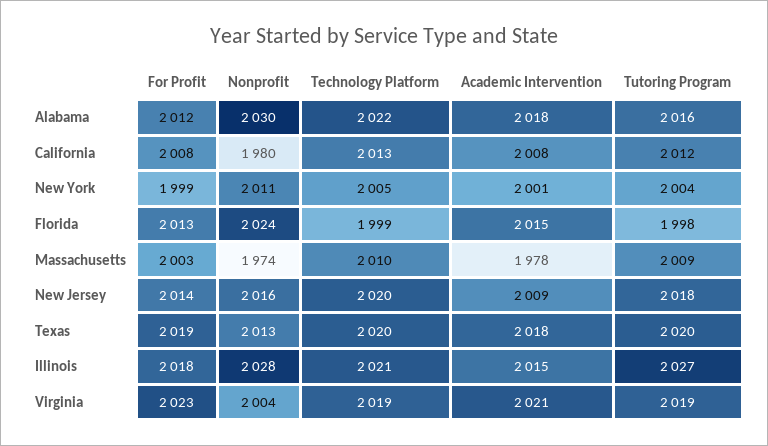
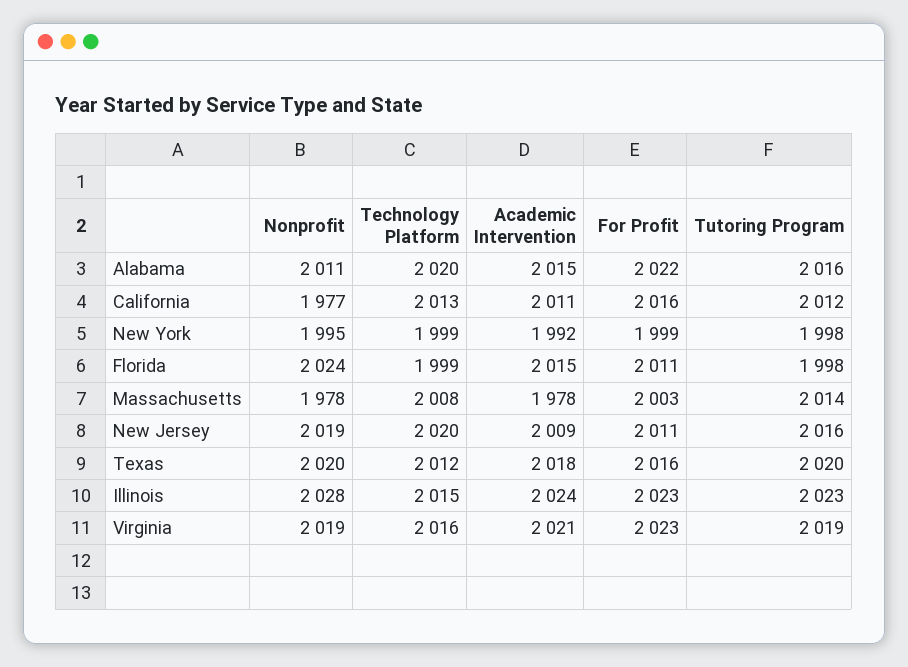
  {
    "For Profit": {
-     "Alabama": 2012,
+     "Alabama": 2022,
-     "California": 2008,
+     "California": 2016,
      "New York": 1999,
-     "Florida": 2013,
+     "Florida": 2011,
      "Massachusetts": 2003,
-     "New Jersey": 2014,
+     "New Jersey": 2011,
-     "Texas": 2019,
+     "Texas": 2016,
-     "Illinois": 2018,
+     "Illinois": 2023,
      "Virginia": 2023
    },
    "Nonprofit": {
-     "Alabama": 2030,
+     "Alabama": 2011,
-     "California": 1980,
+     "California": 1977,
-     "New York": 2011,
+     "New York": 1995,
      "Florida": 2024,
-     "Massachusetts": 1974,
+     "Massachusetts": 1978,
-     "New Jersey": 2016,
+     "New Jersey": 2019,
-     "Texas": 2013,
+     "Texas": 2020,
      "Illinois": 2028,
-     "Virginia": 2004
+     "Virginia": 2019
    },
    "Technology Platform": {
-     "Alabama": 2022,
+     "Alabama": 2020,
      "California": 2013,
-     "New York": 2005,
+     "New York": 1999,
      "Florida": 1999,
-     "Massachusetts": 2010,
+     "Massachusetts": 2008,
      "New Jersey": 2020,
-     "Texas": 2020,
+     "Texas": 2012,
-     "Illinois": 2021,
+     "Illinois": 2015,
-     "Virginia": 2019
+     "Virginia": 2016
    },
    "Academic Intervention": {
-     "Alabama": 2018,
+     "Alabama": 2015,
-     "California": 2008,
+     "California": 2011,
-     "New York": 2001,
+     "New York": 1992,
      "Florida": 2015,
      "Massachusetts": 1978,
      "New Jersey": 2009,
      "Texas": 2018,
-     "Illinois": 2015,
+     "Illinois": 2024,
      "Virginia": 2021
    },
    "Tutoring Program": {
      "Alabama": 2016,
      "California": 2012,
-     "New York": 2004,
+     "New York": 1998,
      "Florida": 1998,
-     "Massachusetts": 2009,
+     "Massachusetts": 2014,
-     "New Jersey": 2018,
+     "New Jersey": 2016,
      "Texas": 2020,
-     "Illinois": 2027,
+     "Illinois": 2023,
      "Virginia": 2019
    }
  }

